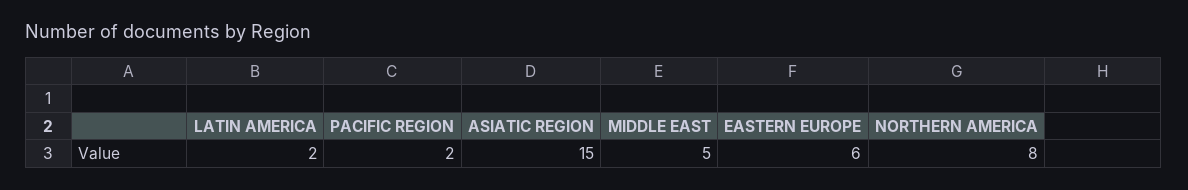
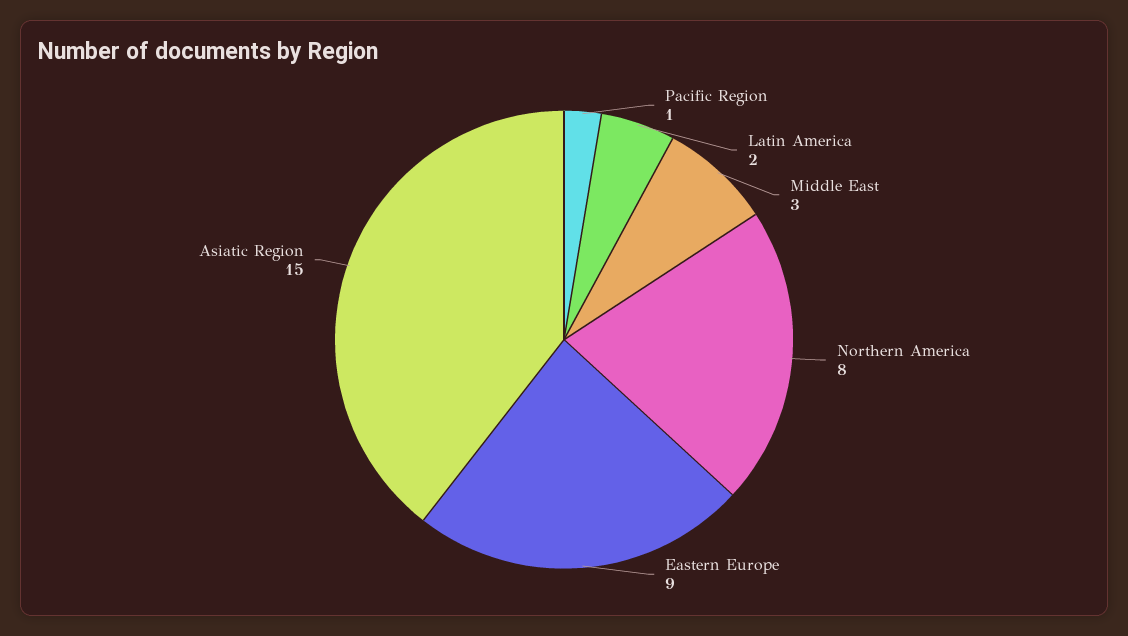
  {
    "LATIN AMERICA": 2,
-   "PACIFIC REGION": 2,
+   "PACIFIC REGION": 1,
    "ASIATIC REGION": 15,
-   "MIDDLE EAST": 5,
+   "MIDDLE EAST": 3,
-   "EASTERN EUROPE": 6,
+   "EASTERN EUROPE": 9,
    "NORTHERN AMERICA": 8
  }

